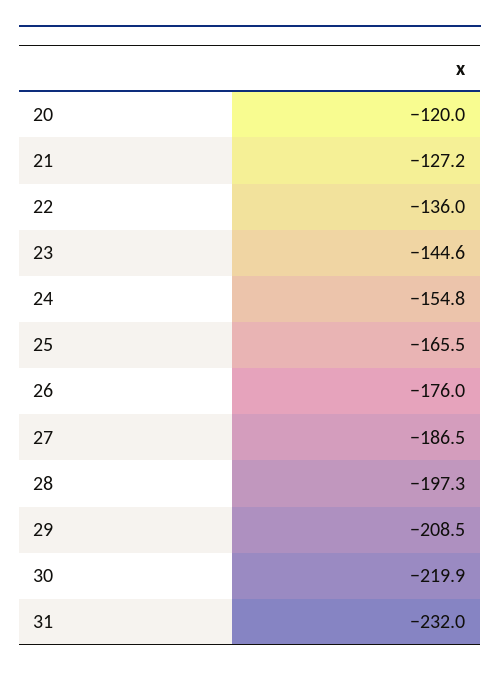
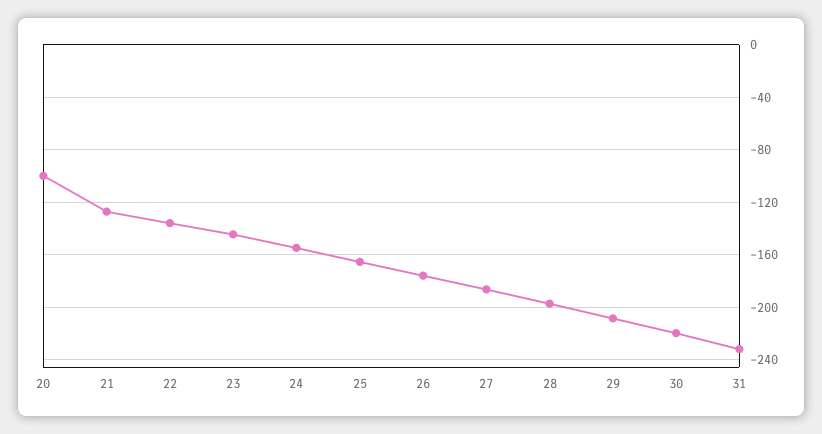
  {
-   "20": -120,
+   "20": -100,
    "21": -127.2,
    "22": -136,
    "23": -144.6,
    "24": -154.8,
    "25": -165.5,
    "26": -176,
    "27": -186.5,
    "28": -197.3,
    "29": -208.5,
    "30": -219.9,
    "31": -232
  }

